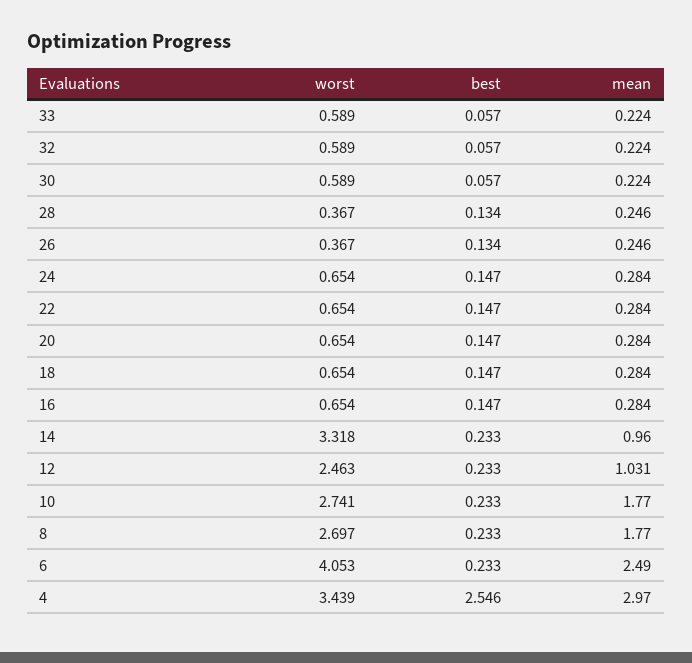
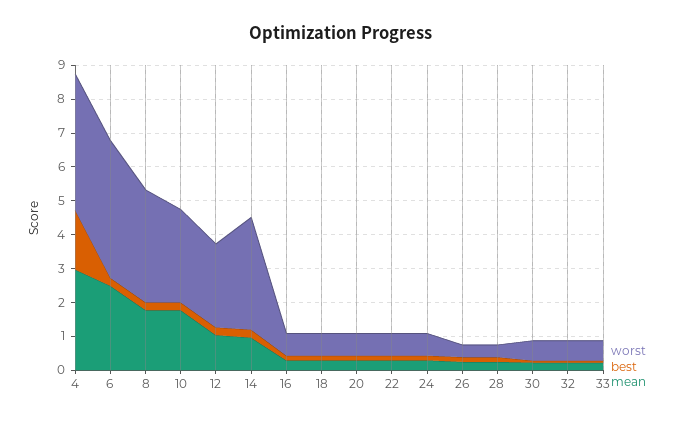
  {
    "worst": {
      "33": 0.589,
      "32": 0.589,
      "30": 0.589,
      "28": 0.367,
      "26": 0.367,
      "24": 0.654,
      "22": 0.654,
      "20": 0.654,
      "18": 0.654,
      "16": 0.654,
      "14": 3.318,
      "12": 2.463,
      "10": 2.741,
-     "8": 2.697,
+     "8": 3.25,
      "6": 4.053,
-     "4": 3.439
+     "4": 4
    },
    "best": {
      "33": 0.057,
      "32": 0.057,
      "30": 0.057,
      "28": 0.134,
      "26": 0.134,
      "24": 0.147,
      "22": 0.147,
      "20": 0.147,
      "18": 0.147,
      "16": 0.147,
      "14": 0.233,
      "12": 0.233,
      "10": 0.233,
      "8": 0.233,
      "6": 0.233,
-     "4": 2.546
+     "4": 1.75
    },
    "mean": {
      "33": 0.224,
      "32": 0.224,
      "30": 0.224,
      "28": 0.246,
      "26": 0.246,
      "24": 0.284,
      "22": 0.284,
      "20": 0.284,
      "18": 0.284,
      "16": 0.284,
      "14": 0.96,
      "12": 1.031,
      "10": 1.77,
      "8": 1.77,
      "6": 2.49,
      "4": 2.97
    }
  }

